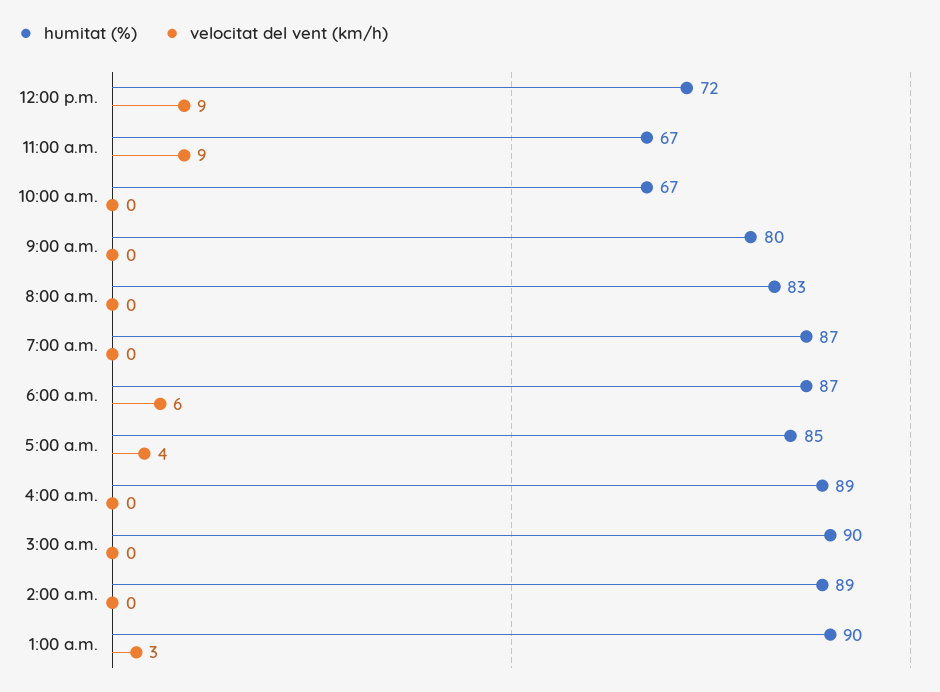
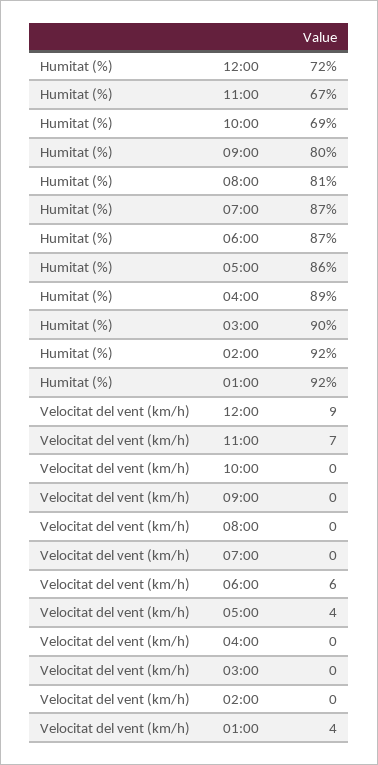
  {
    "humitat (%)": {
      "12:00 p.m.": 72,
      "11:00 a.m.": 67,
-     "10:00 a.m.": 67,
+     "10:00 a.m.": 69,
      "9:00 a.m.": 80,
-     "8:00 a.m.": 83,
+     "8:00 a.m.": 81,
      "7:00 a.m.": 87,
      "6:00 a.m.": 87,
-     "5:00 a.m.": 85,
+     "5:00 a.m.": 86,
      "4:00 a.m.": 89,
      "3:00 a.m.": 90,
-     "2:00 a.m.": 89,
+     "2:00 a.m.": 92,
-     "1:00 a.m.": 90
+     "1:00 a.m.": 92
    },
    "velocitat del vent (km/h)": {
      "12:00 p.m.": 9,
-     "11:00 a.m.": 9,
+     "11:00 a.m.": 7,
      "10:00 a.m.": 0,
      "9:00 a.m.": 0,
      "8:00 a.m.": 0,
      "7:00 a.m.": 0,
      "6:00 a.m.": 6,
      "5:00 a.m.": 4,
      "4:00 a.m.": 0,
      "3:00 a.m.": 0,
      "2:00 a.m.": 0,
-     "1:00 a.m.": 3
+     "1:00 a.m.": 4
    }
  }

